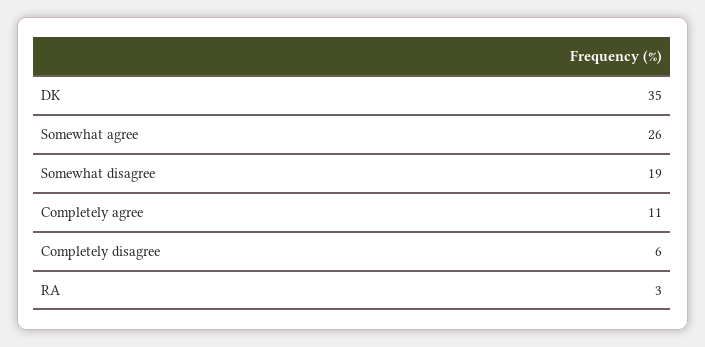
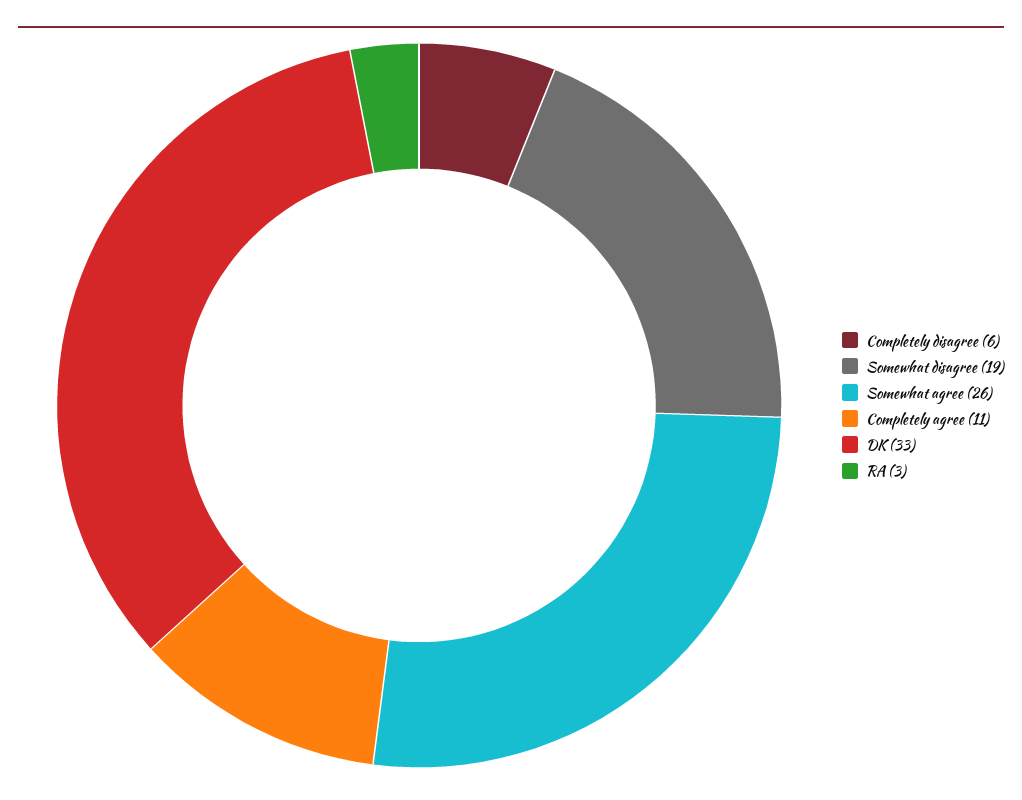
  {
-   "DK": 35,
+   "DK": 33,
    "Somewhat agree": 26,
    "Somewhat disagree": 19,
    "Completely agree": 11,
    "Completely disagree": 6,
    "RA": 3
  }

